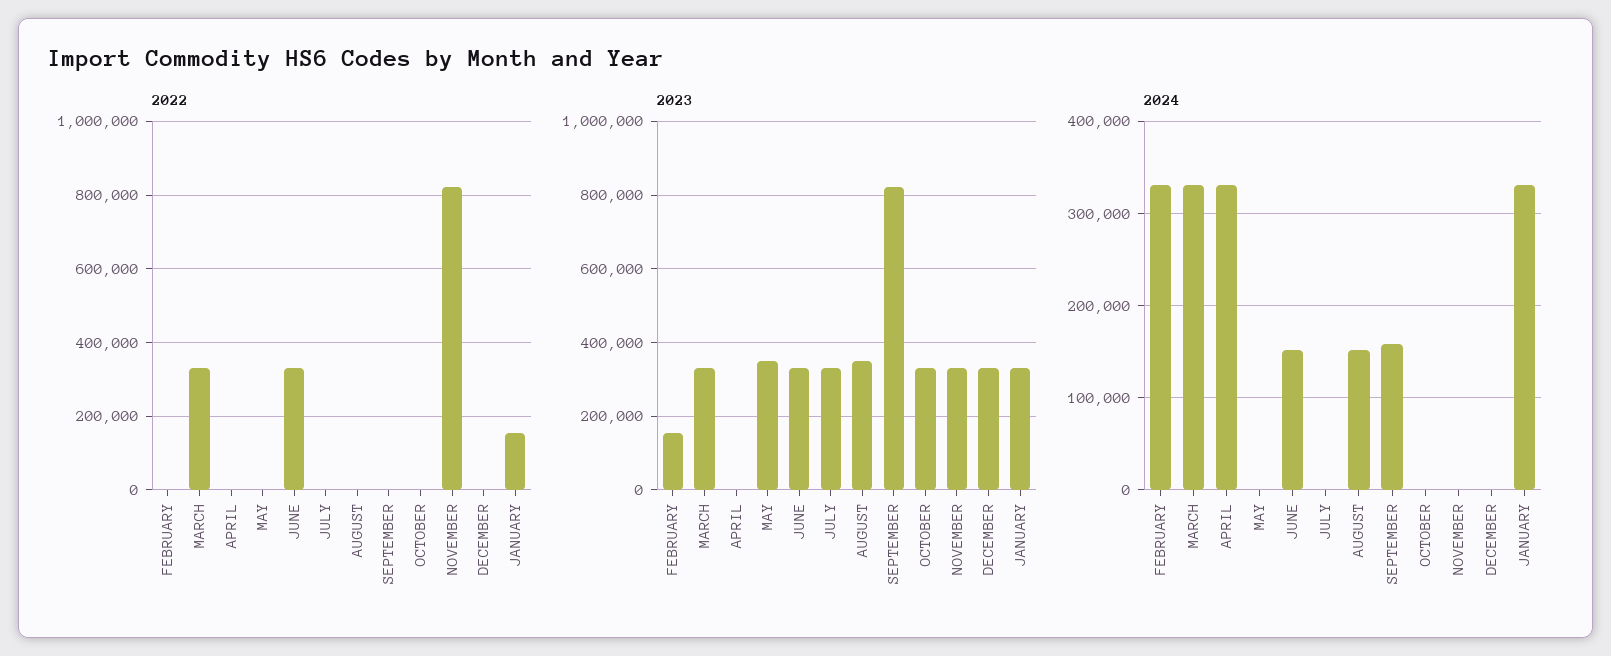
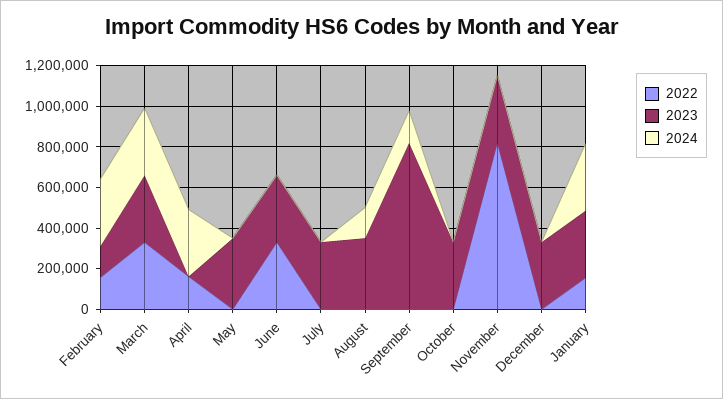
  {
    "2022": {
-     "FEBRUARY": 0,
+     "FEBRUARY": 150000,
      "MARCH": 340000,
-     "APRIL": 0,
+     "APRIL": 150000,
      "MAY": 0,
      "JUNE": 340000,
      "JULY": 0,
      "AUGUST": 0,
      "SEPTEMBER": 0,
      "OCTOBER": 0,
      "NOVEMBER": 820000,
      "DECEMBER": 0,
      "JANUARY": 160000
    },
    "2023": {
      "FEBRUARY": 160000,
      "MARCH": 340000,
      "APRIL": 0,
      "MAY": 360000,
      "JUNE": 340000,
      "JULY": 340000,
      "AUGUST": 360000,
      "SEPTEMBER": 820000,
      "OCTOBER": 340000,
      "NOVEMBER": 340000,
      "DECEMBER": 340000,
      "JANUARY": 340000
    },
    "2024": {
      "FEBRUARY": 330000,
      "MARCH": 330000,
      "APRIL": 330000,
      "MAY": 0,
-     "JUNE": 150000,
+     "JUNE": 0,
      "JULY": 0,
      "AUGUST": 150000,
      "SEPTEMBER": 160000,
      "OCTOBER": 0,
      "NOVEMBER": 0,
      "DECEMBER": 0,
      "JANUARY": 330000
    }
  }

